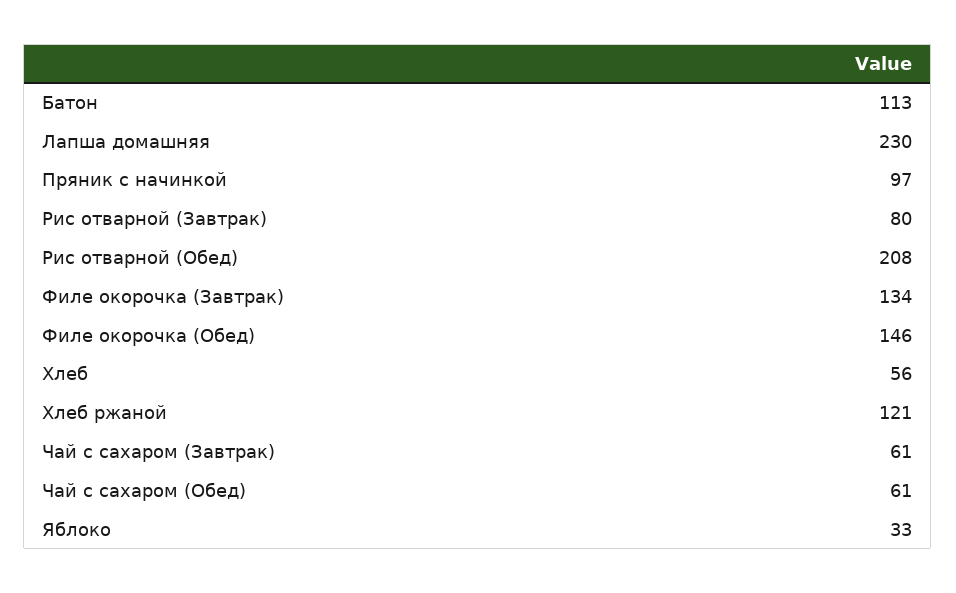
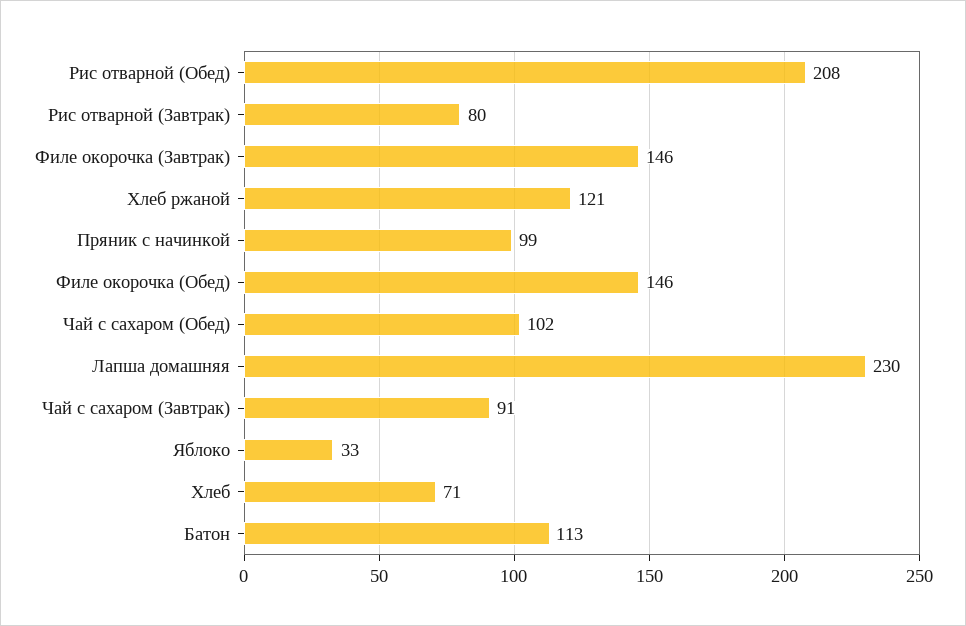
  {
    "Батон": 113,
    "Лапша домашняя": 230,
-   "Пряник с начинкой": 97,
+   "Пряник с начинкой": 99,
    "Рис отварной (Завтрак)": 80,
    "Рис отварной (Обед)": 208,
-   "Филе окорочка (Завтрак)": 134,
+   "Филе окорочка (Завтрак)": 146,
    "Филе окорочка (Обед)": 146,
-   "Хлеб": 56,
+   "Хлеб": 71,
    "Хлеб ржаной": 121,
-   "Чай с сахаром (Завтрак)": 61,
+   "Чай с сахаром (Завтрак)": 91,
-   "Чай с сахаром (Обед)": 61,
+   "Чай с сахаром (Обед)": 102,
    "Яблоко": 33
  }

